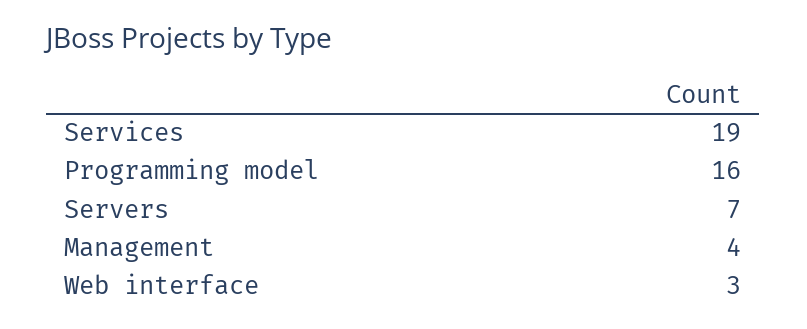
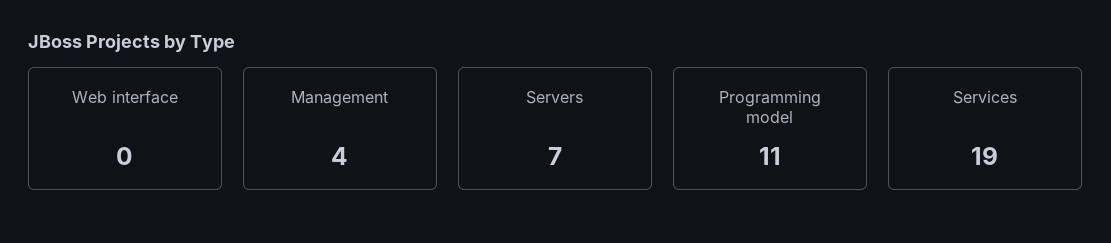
  {
    "Services": 19,
-   "Programming model": 16,
+   "Programming model": 11,
    "Servers": 7,
    "Management": 4,
-   "Web interface": 3
+   "Web interface": 0
  }

